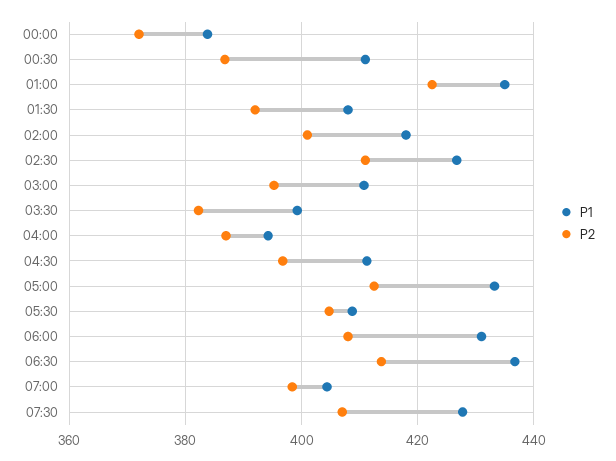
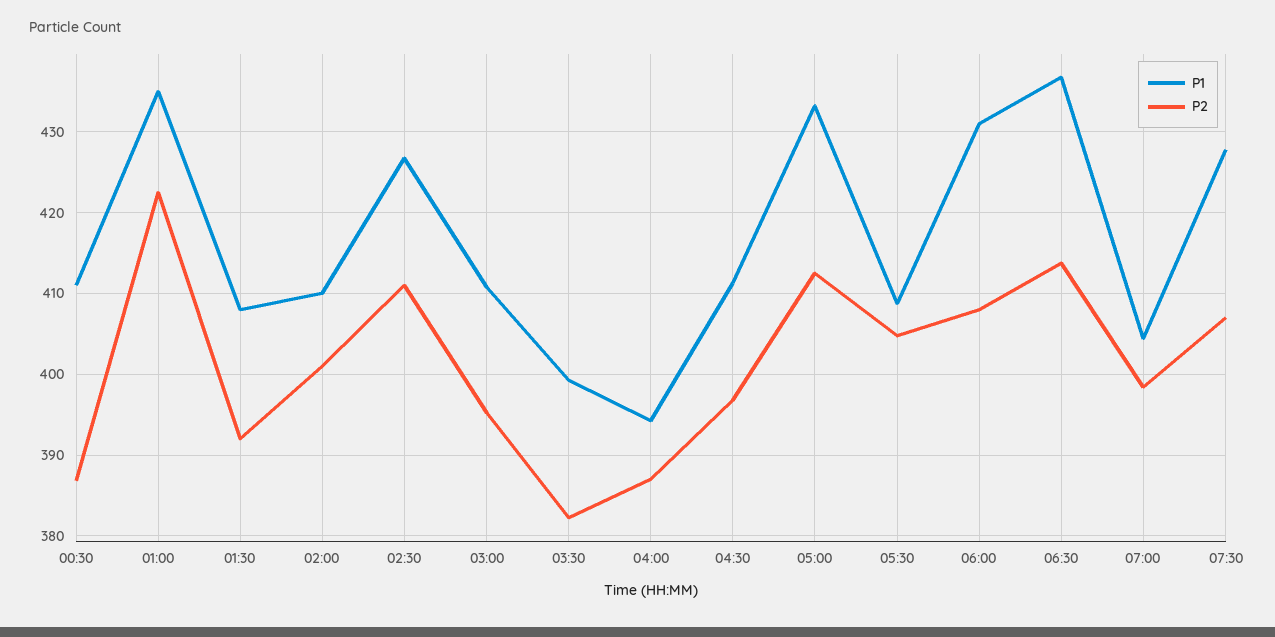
  {
    "P1": {
-     "00:00": 384,
      "00:30": 411,
      "01:00": 435,
      "01:30": 408,
-     "02:00": 418,
+     "02:00": 410,
      "02:30": 427,
      "03:00": 411,
      "03:30": 399,
      "04:00": 394,
      "04:30": 411,
      "05:00": 433,
      "05:30": 409,
      "06:00": 431,
      "06:30": 437,
      "07:00": 404,
      "07:30": 428
    },
    "P2": {
-     "00:00": 372,
      "00:30": 387,
      "01:00": 423,
      "01:30": 392,
      "02:00": 401,
      "02:30": 411,
      "03:00": 395,
      "03:30": 382,
      "04:00": 387,
      "04:30": 397,
      "05:00": 413,
      "05:30": 405,
      "06:00": 408,
      "06:30": 414,
      "07:00": 398,
      "07:30": 407
    }
  }

